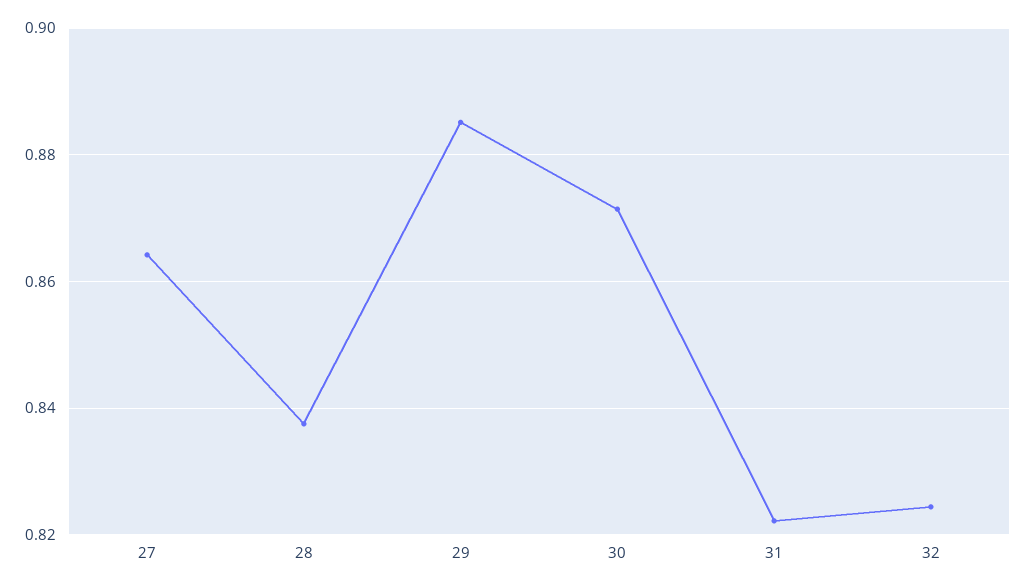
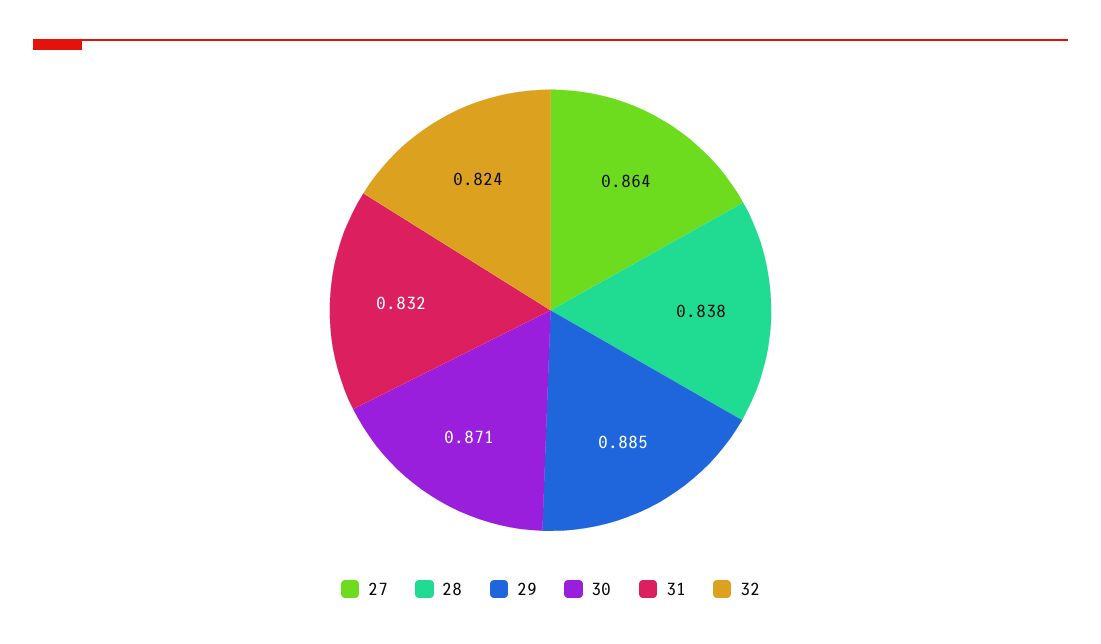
  {
    "27": 0.864,
    "28": 0.838,
    "29": 0.885,
    "30": 0.871,
-   "31": 0.822,
+   "31": 0.832,
    "32": 0.824
  }

